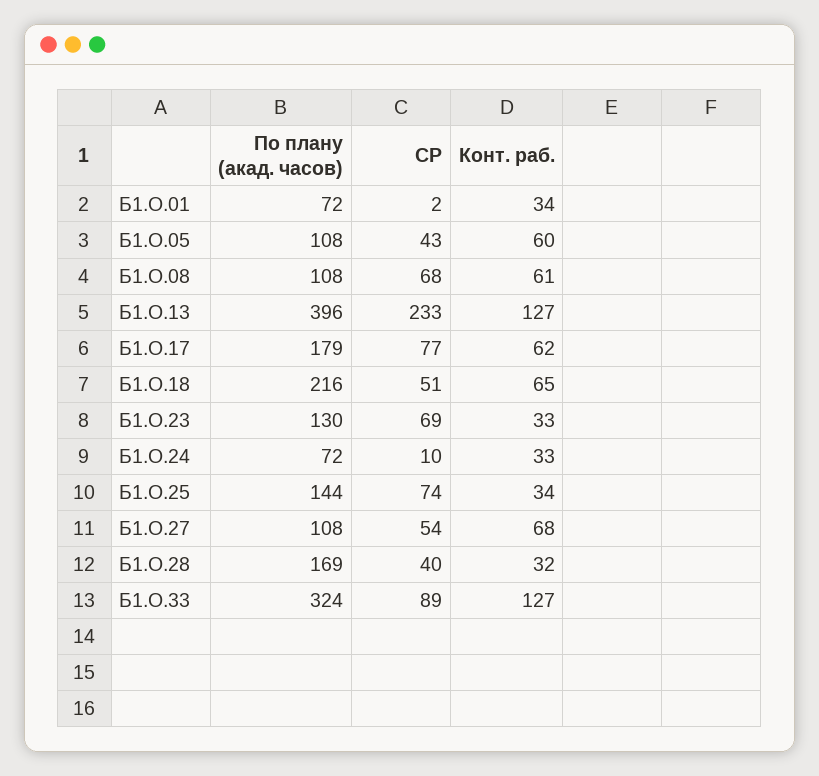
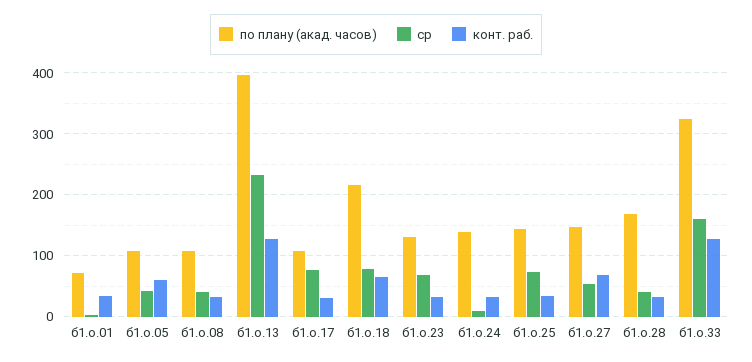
  {
    "По плану (акад. часов)": {
      "Б1.О.01": 72,
      "Б1.О.05": 108,
      "Б1.О.08": 108,
      "Б1.О.13": 396,
-     "Б1.О.17": 179,
+     "Б1.О.17": 110,
      "Б1.О.18": 216,
      "Б1.О.23": 130,
-     "Б1.О.24": 72,
+     "Б1.О.24": 140,
      "Б1.О.25": 144,
-     "Б1.О.27": 108,
+     "Б1.О.27": 150,
      "Б1.О.28": 169,
      "Б1.О.33": 324
    },
    "СР": {
      "Б1.О.01": 2,
      "Б1.О.05": 43,
-     "Б1.О.08": 68,
+     "Б1.О.08": 40,
      "Б1.О.13": 233,
      "Б1.О.17": 77,
-     "Б1.О.18": 51,
+     "Б1.О.18": 80,
      "Б1.О.23": 69,
      "Б1.О.24": 10,
      "Б1.О.25": 74,
      "Б1.О.27": 54,
      "Б1.О.28": 40,
-     "Б1.О.33": 89
+     "Б1.О.33": 160
    },
    "Конт. раб.": {
      "Б1.О.01": 34,
      "Б1.О.05": 60,
-     "Б1.О.08": 61,
+     "Б1.О.08": 30,
      "Б1.О.13": 127,
-     "Б1.О.17": 62,
+     "Б1.О.17": 30,
      "Б1.О.18": 65,
      "Б1.О.23": 33,
      "Б1.О.24": 33,
      "Б1.О.25": 34,
      "Б1.О.27": 68,
      "Б1.О.28": 32,
      "Б1.О.33": 127
    }
  }

